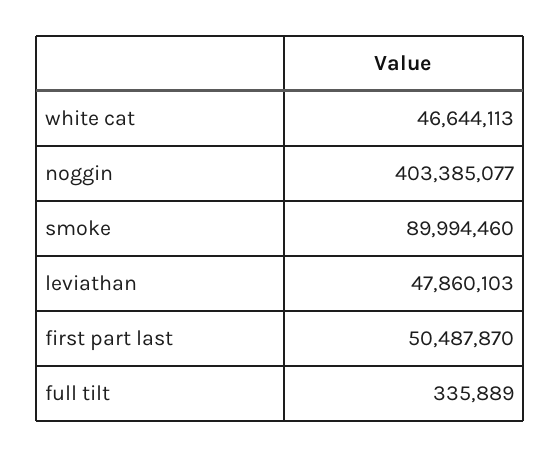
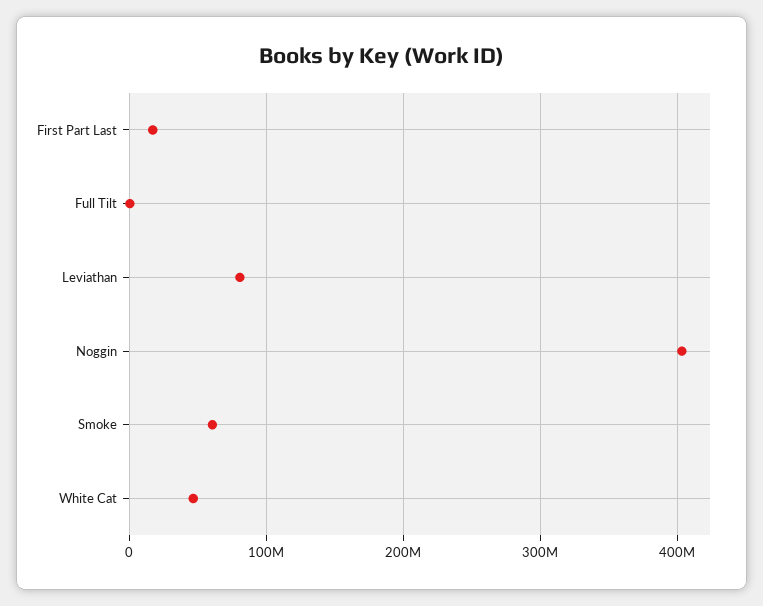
  {
    "white cat": 46644113,
    "noggin": 403385077,
-   "smoke": 89994460,
+   "smoke": 60000000,
-   "leviathan": 47860103,
+   "leviathan": 80000000,
-   "first part last": 50487870,
+   "first part last": 20000000,
    "full tilt": 335889
  }

